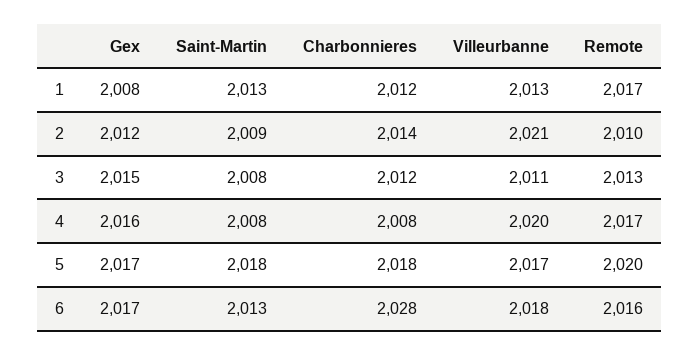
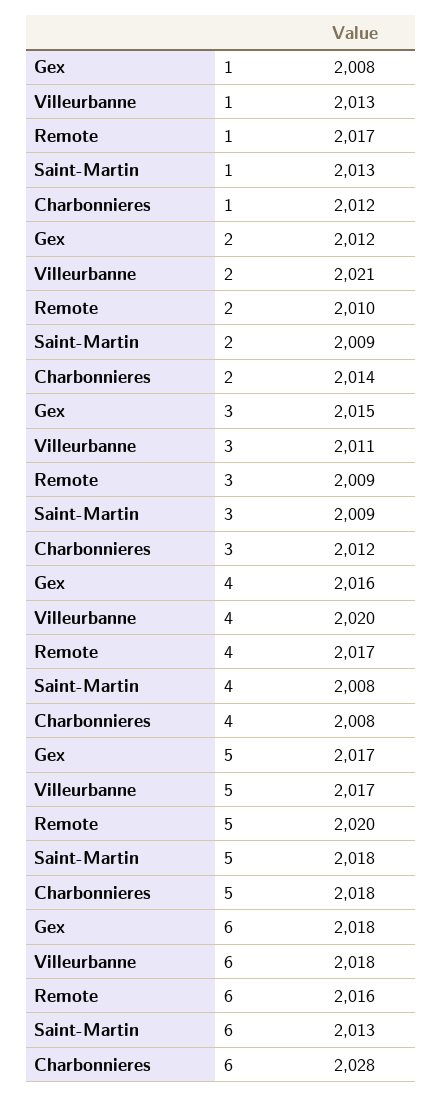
  {
    "Gex": {
      "1": 2008,
      "2": 2012,
      "3": 2015,
      "4": 2016,
      "5": 2017,
-     "6": 2017
+     "6": 2018
    },
    "Saint-Martin": {
      "1": 2013,
      "2": 2009,
-     "3": 2008,
+     "3": 2009,
      "4": 2008,
      "5": 2018,
      "6": 2013
    },
    "Charbonnieres": {
      "1": 2012,
      "2": 2014,
      "3": 2012,
      "4": 2008,
      "5": 2018,
      "6": 2028
    },
    "Villeurbanne": {
      "1": 2013,
      "2": 2021,
      "3": 2011,
      "4": 2020,
      "5": 2017,
      "6": 2018
    },
    "Remote": {
      "1": 2017,
      "2": 2010,
-     "3": 2013,
+     "3": 2009,
      "4": 2017,
      "5": 2020,
      "6": 2016
    }
  }

